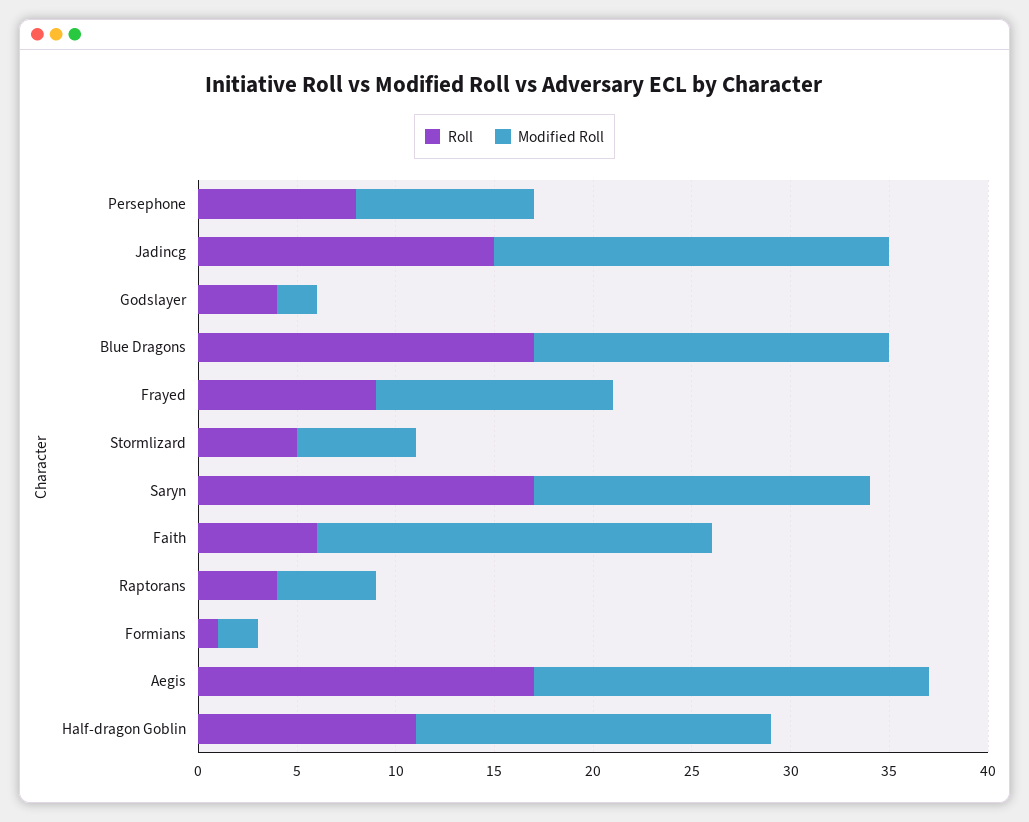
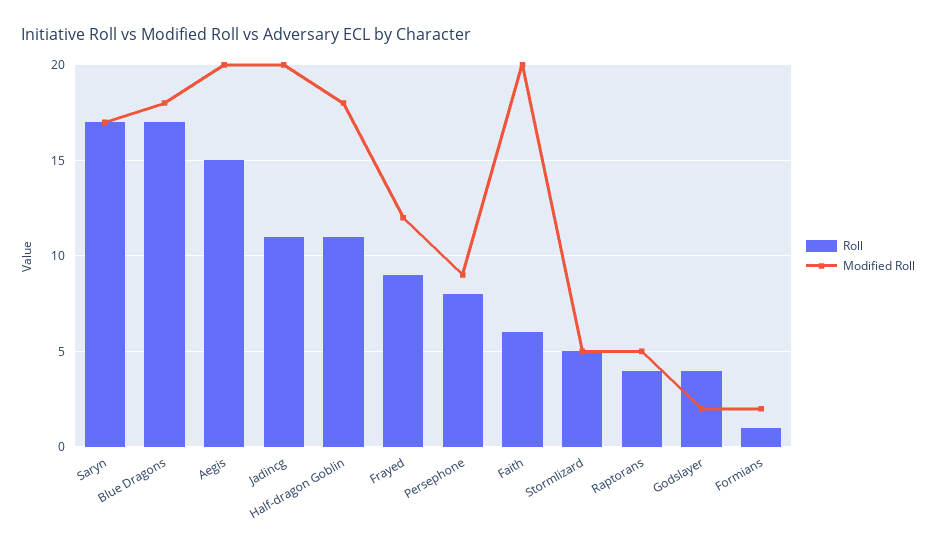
  {
    "Roll": {
      "Persephone": 8,
-     "Jadincg": 15,
+     "Jadincg": 11,
      "Godslayer": 4,
      "Blue Dragons": 17,
      "Frayed": 9,
      "Stormlizard": 5,
      "Saryn": 17,
      "Faith": 6,
      "Raptorans": 4,
      "Formians": 1,
-     "Aegis": 17,
+     "Aegis": 15,
      "Half-dragon Goblin": 11
    },
    "Modified Roll": {
      "Persephone": 9,
      "Jadincg": 20,
      "Godslayer": 2,
      "Blue Dragons": 18,
      "Frayed": 12,
-     "Stormlizard": 6,
+     "Stormlizard": 5,
      "Saryn": 17,
      "Faith": 20,
      "Raptorans": 5,
      "Formians": 2,
      "Aegis": 20,
      "Half-dragon Goblin": 18
    }
  }

